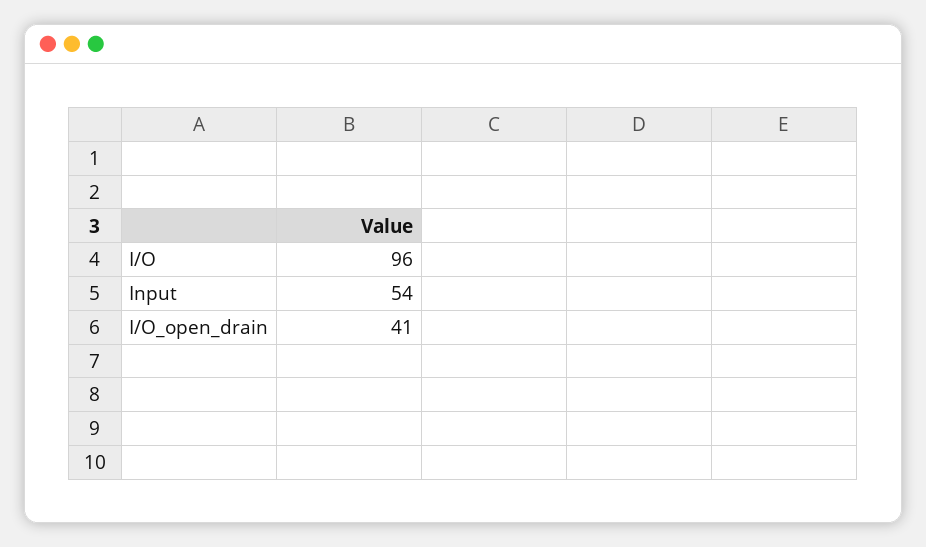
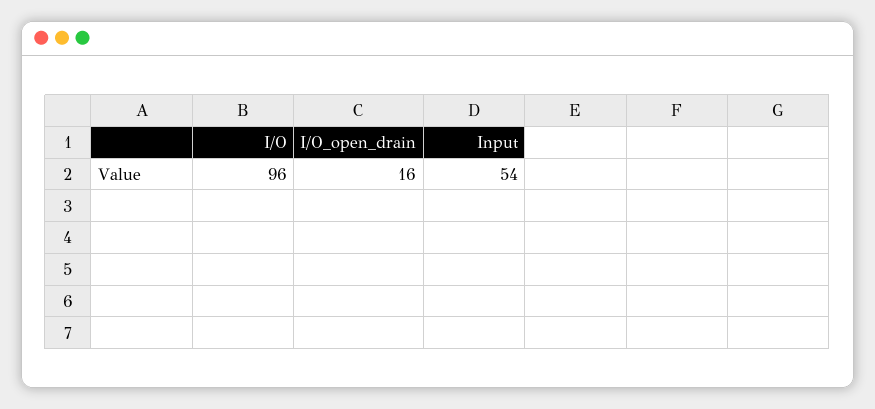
  {
    "I/O": 96,
    "Input": 54,
-   "I/O_open_drain": 41
+   "I/O_open_drain": 16
  }

